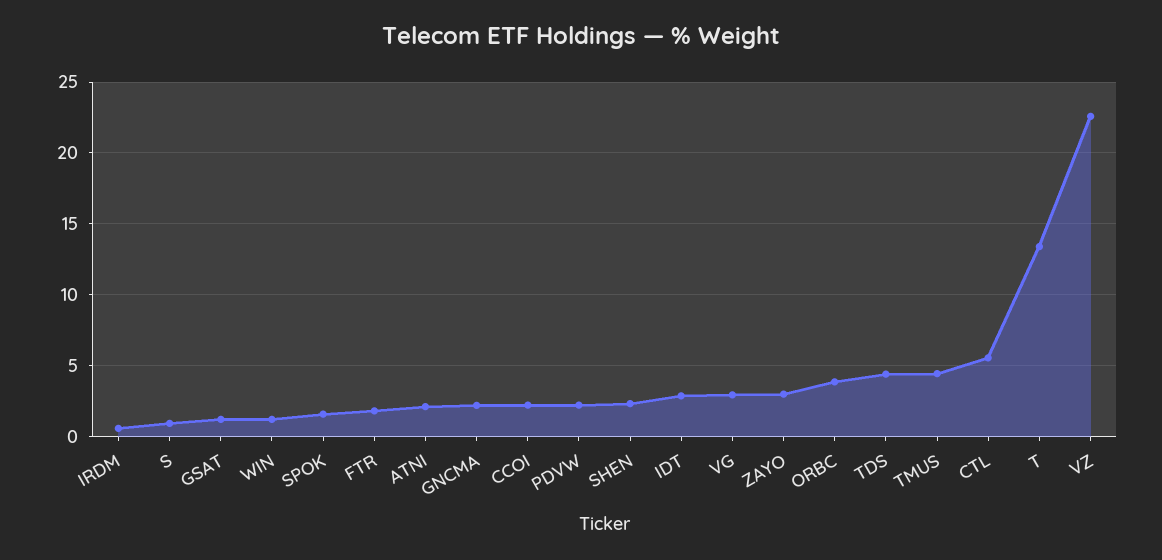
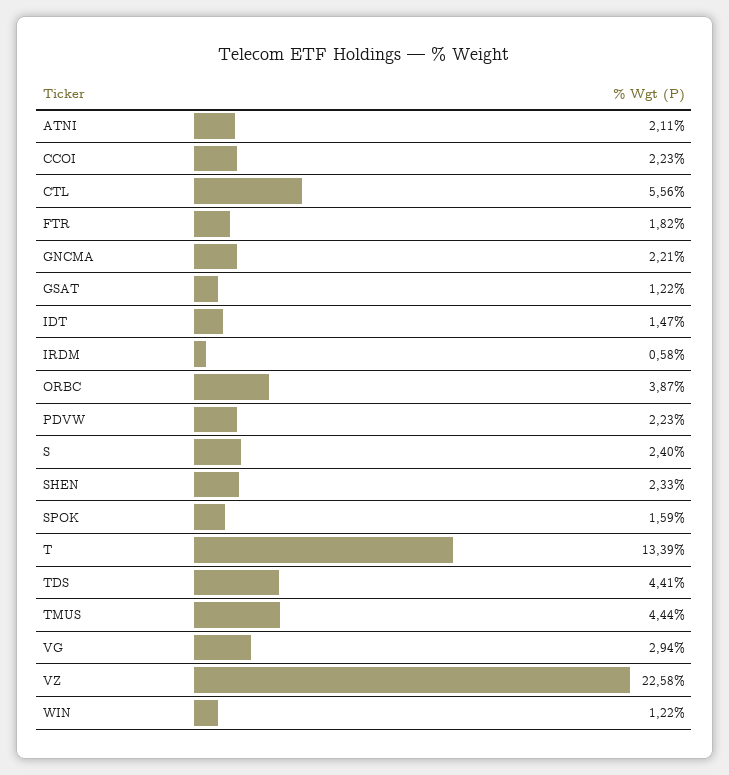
  {
    "IRDM": 0.58,
-   "S": 1,
+   "S": 2.4,
    "GSAT": 1.22,
    "WIN": 1.22,
    "SPOK": 1.59,
    "FTR": 1.82,
    "ATNI": 2.11,
    "GNCMA": 2.21,
    "CCOI": 2.23,
    "PDVW": 2.23,
    "SHEN": 2.33,
-   "IDT": 3,
+   "IDT": 1.47,
    "VG": 2.94,
-   "ZAYO": 3,
    "ORBC": 3.87,
    "TDS": 4.41,
    "TMUS": 4.44,
    "CTL": 5.56,
    "T": 13.39,
    "VZ": 22.58
  }

